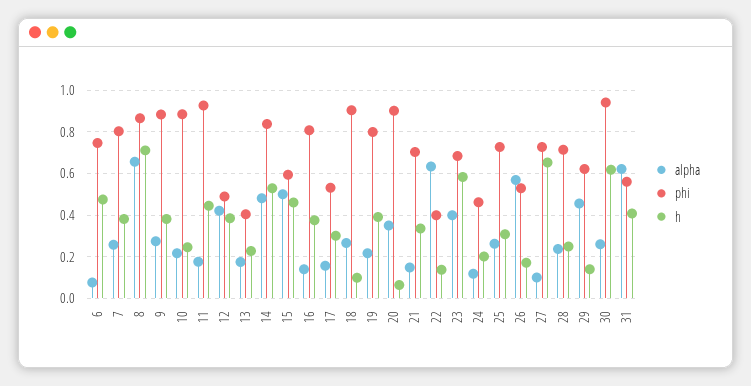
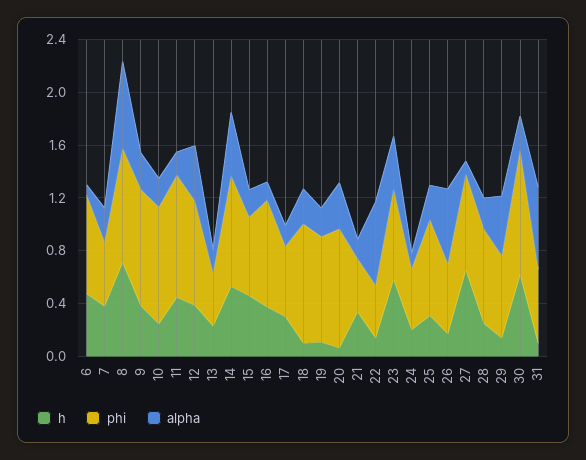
  {
    "alpha": {
      "6": 0.1,
      "7": 0.25,
      "8": 0.65,
      "9": 0.25,
      "10": 0.2,
      "11": 0.2,
      "12": 0.4,
      "13": 0.15,
      "14": 0.5,
-     "15": 0.5,
+     "15": 0.2,
      "16": 0.15,
      "17": 0.15,
      "18": 0.25,
      "19": 0.2,
      "20": 0.35,
      "21": 0.15,
      "22": 0.65,
      "23": 0.4,
      "24": 0.1,
      "25": 0.25,
      "26": 0.55,
      "27": 0.1,
      "28": 0.25,
      "29": 0.45,
      "30": 0.25,
      "31": 0.6
    },
    "phi": {
      "6": 0.75,
-     "7": 0.8,
+     "7": 0.5,
      "8": 0.85,
      "9": 0.9,
      "10": 0.9,
      "11": 0.95,
-     "12": 0.5,
+     "12": 0.8,
      "13": 0.4,
      "14": 0.85,
      "15": 0.6,
      "16": 0.8,
      "17": 0.55,
      "18": 0.9,
      "19": 0.8,
      "20": 0.9,
-     "21": 0.7,
+     "21": 0.4,
      "22": 0.4,
      "23": 0.7,
      "24": 0.45,
      "25": 0.75,
      "26": 0.55,
      "27": 0.75,
      "28": 0.7,
      "29": 0.6,
      "30": 0.95,
      "31": 0.55
    },
    "h": {
      "6": 0.5,
      "7": 0.4,
      "8": 0.7,
      "9": 0.4,
      "10": 0.25,
      "11": 0.45,
      "12": 0.4,
      "13": 0.25,
      "14": 0.55,
      "15": 0.45,
      "16": 0.35,
      "17": 0.3,
      "18": 0.1,
-     "19": 0.4,
+     "19": 0.1,
      "20": 0.05,
      "21": 0.35,
      "22": 0.15,
      "23": 0.6,
      "24": 0.2,
      "25": 0.3,
      "26": 0.15,
      "27": 0.65,
      "28": 0.25,
      "29": 0.15,
      "30": 0.6,
-     "31": 0.4
+     "31": 0.1
    }
  }

